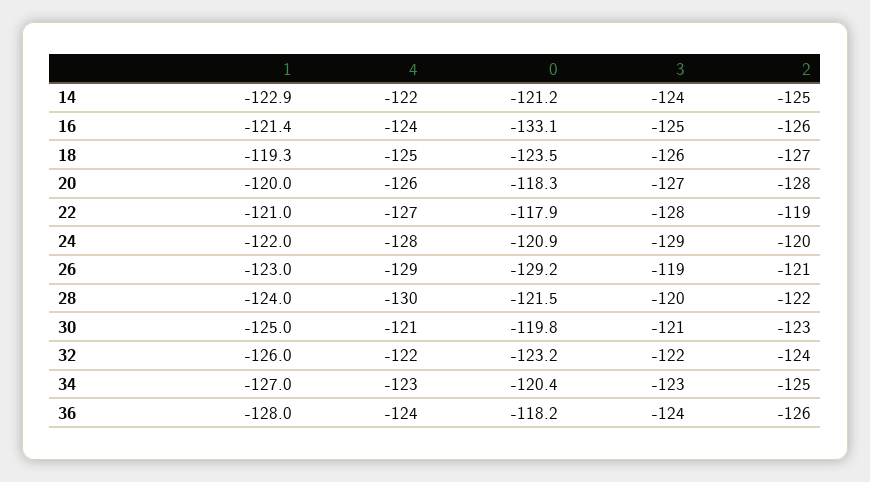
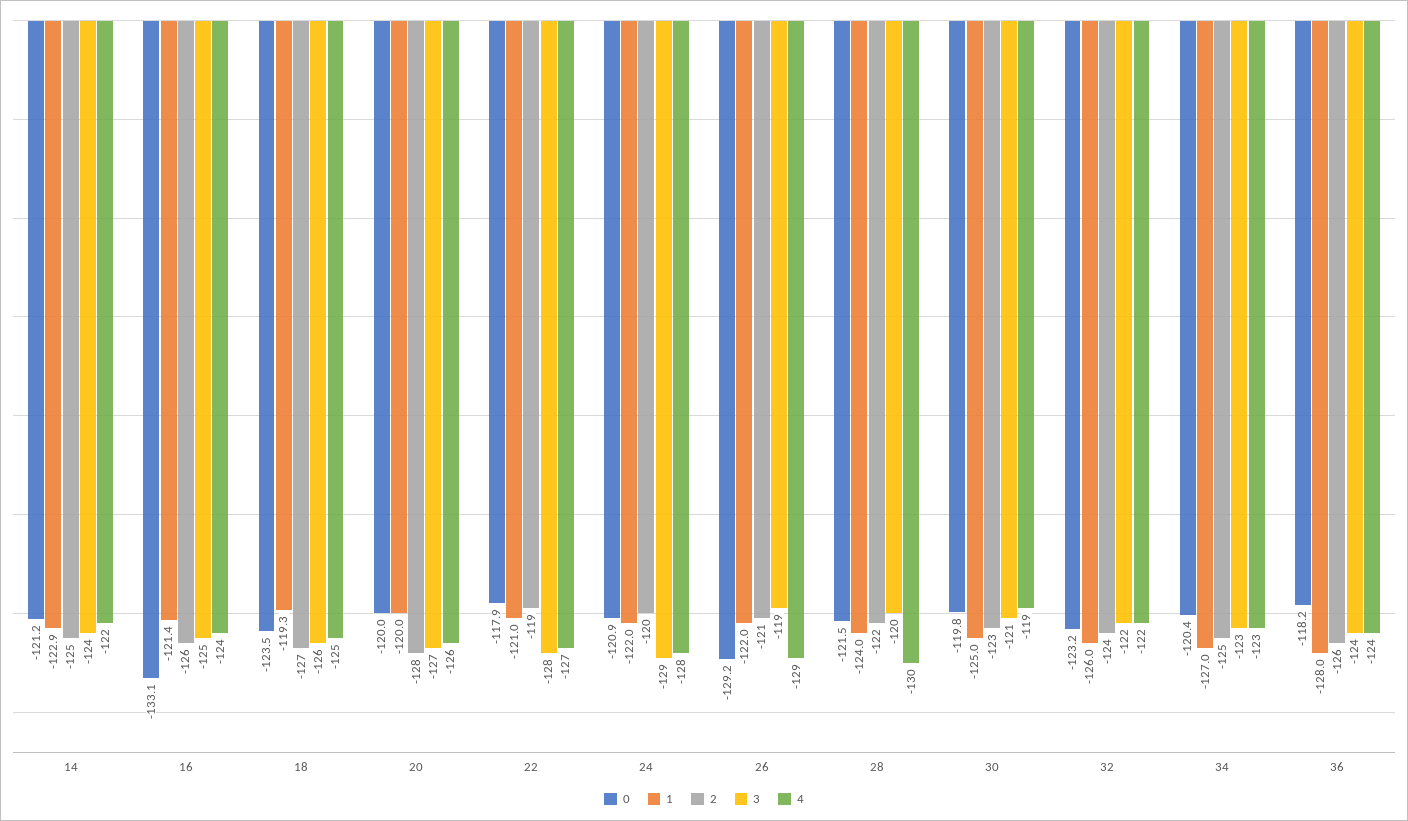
  {
    "1": {
      "14": -122.9,
      "16": -121.4,
      "18": -119.3,
      "20": -120,
      "22": -121,
      "24": -122,
-     "26": -123,
+     "26": -122,
      "28": -124,
      "30": -125,
      "32": -126,
      "34": -127,
      "36": -128
    },
    "4": {
      "14": -122,
      "16": -124,
      "18": -125,
      "20": -126,
      "22": -127,
      "24": -128,
      "26": -129,
      "28": -130,
-     "30": -121,
+     "30": -119,
      "32": -122,
      "34": -123,
      "36": -124
    },
    "0": {
      "14": -121.2,
      "16": -133.1,
      "18": -123.5,
-     "20": -118.3,
+     "20": -120,
      "22": -117.9,
      "24": -120.9,
      "26": -129.2,
      "28": -121.5,
      "30": -119.8,
      "32": -123.2,
      "34": -120.4,
      "36": -118.2
    },
    "3": {
      "14": -124,
      "16": -125,
      "18": -126,
      "20": -127,
      "22": -128,
      "24": -129,
      "26": -119,
      "28": -120,
      "30": -121,
      "32": -122,
      "34": -123,
      "36": -124
    },
    "2": {
      "14": -125,
      "16": -126,
      "18": -127,
      "20": -128,
      "22": -119,
      "24": -120,
      "26": -121,
      "28": -122,
      "30": -123,
      "32": -124,
      "34": -125,
      "36": -126
    }
  }

